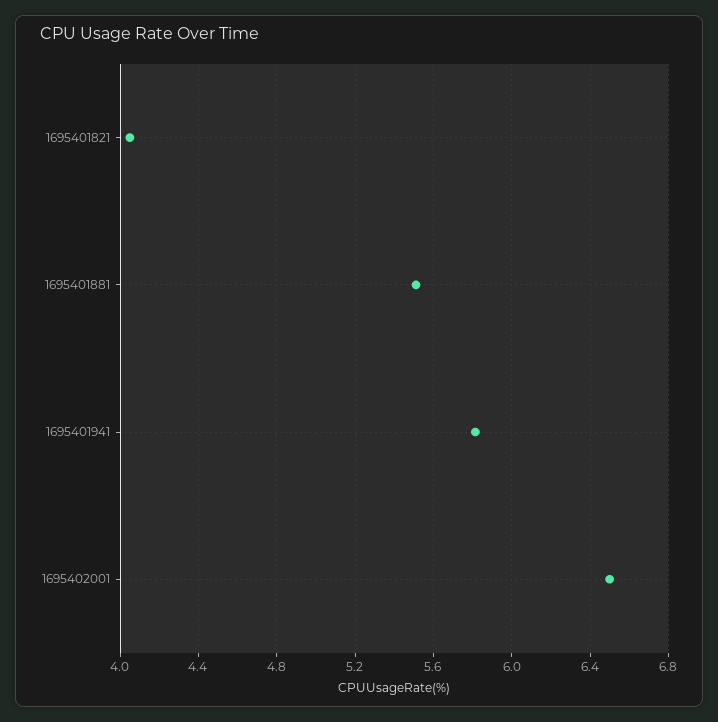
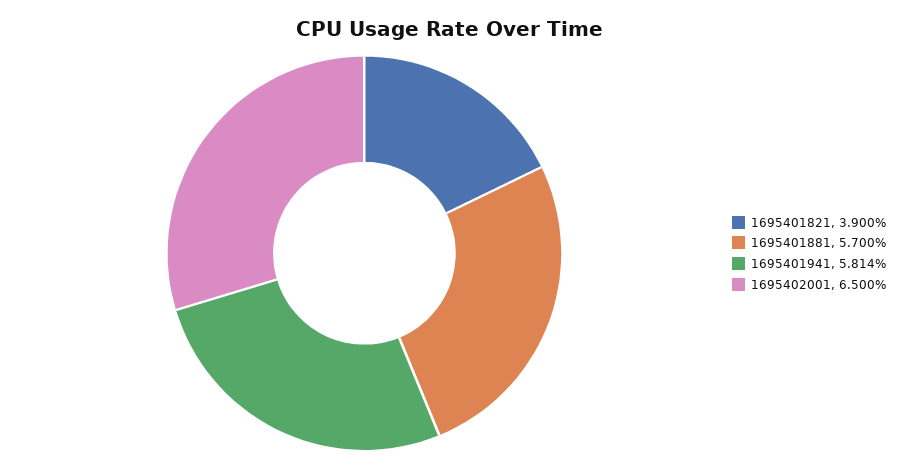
  {
-   "1695401821": 4.05,
+   "1695401821": 3.9,
-   "1695401881": 5.5,
+   "1695401881": 5.7,
    "1695401941": 5.814,
    "1695402001": 6.5
  }

